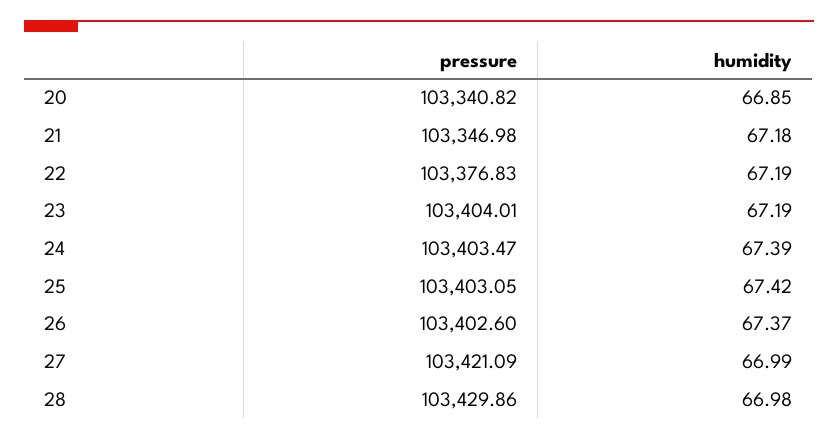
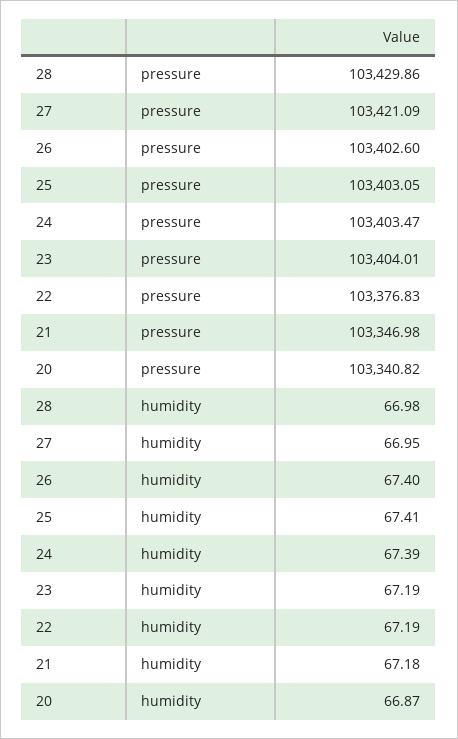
  {
    "pressure": {
      "20": 103340.82,
      "21": 103346.98,
      "22": 103376.83,
      "23": 103404.01,
      "24": 103403.47,
      "25": 103403.05,
      "26": 103402.6,
      "27": 103421.09,
      "28": 103429.86
    },
    "humidity": {
-     "20": 66.85,
+     "20": 66.87,
      "21": 67.18,
      "22": 67.19,
      "23": 67.19,
      "24": 67.39,
-     "25": 67.42,
+     "25": 67.41,
-     "26": 67.37,
+     "26": 67.4,
-     "27": 66.99,
+     "27": 66.95,
      "28": 66.98
    }
  }

